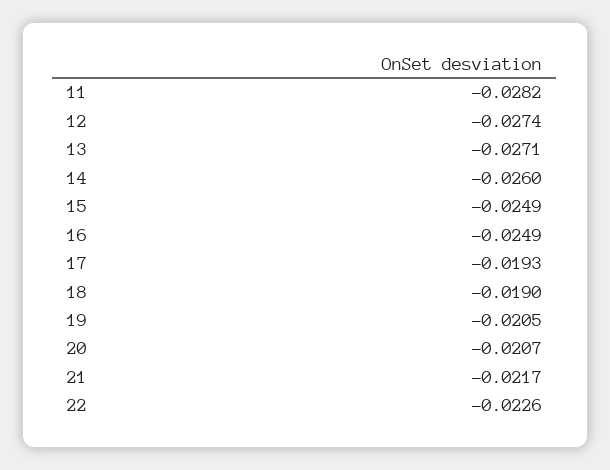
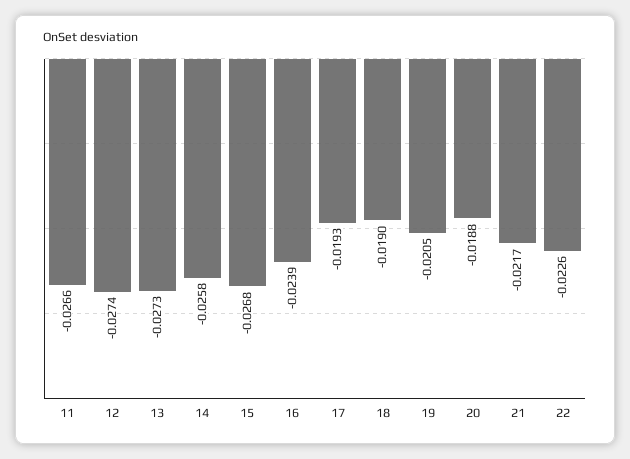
  {
-   "11": -0.0282,
+   "11": -0.0266,
    "12": -0.0274,
-   "13": -0.0271,
+   "13": -0.0273,
-   "14": -0.026,
+   "14": -0.0258,
-   "15": -0.0249,
+   "15": -0.0268,
-   "16": -0.0249,
+   "16": -0.0239,
    "17": -0.0193,
    "18": -0.019,
    "19": -0.0205,
-   "20": -0.0207,
+   "20": -0.0188,
    "21": -0.0217,
    "22": -0.0226
  }

